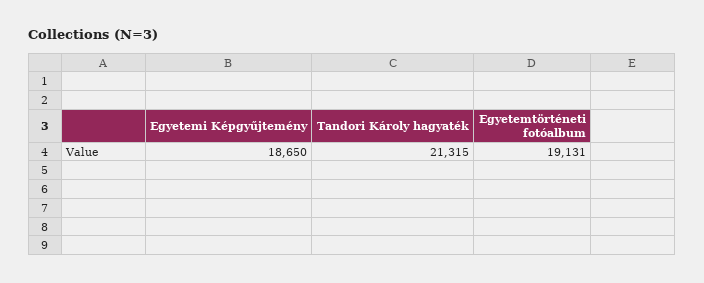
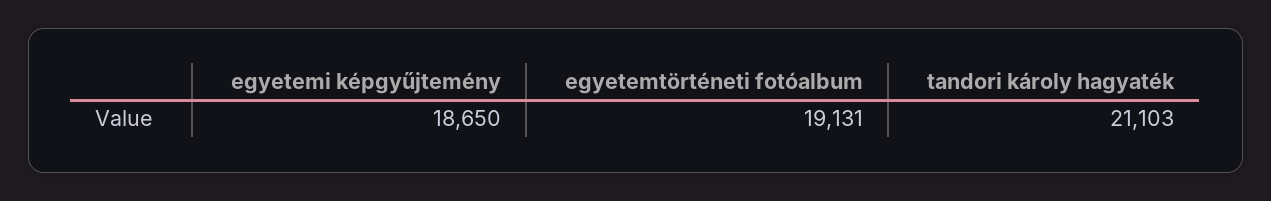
  {
    "Egyetemi Képgyűjtemény": 18650,
-   "Tandori Károly hagyaték": 21315,
+   "Tandori Károly hagyaték": 21103,
    "Egyetemtörténeti fotóalbum": 19131
  }

